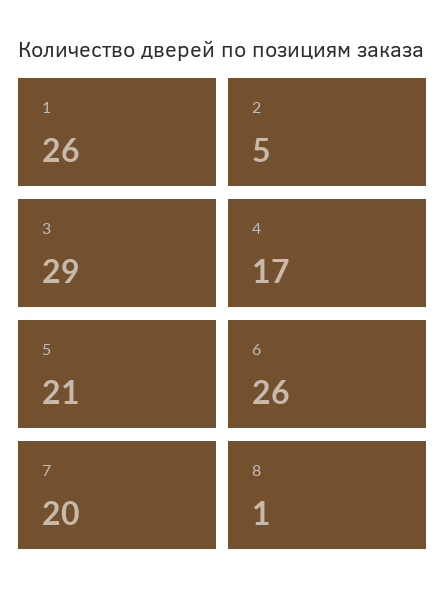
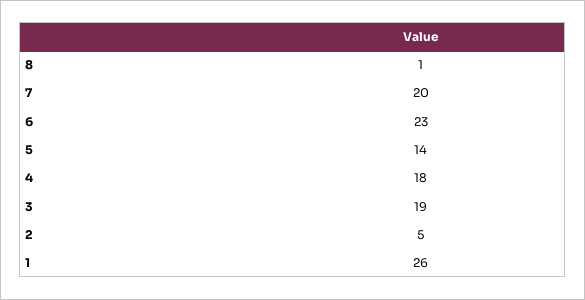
  {
    "1": 26,
    "2": 5,
-   "3": 29,
+   "3": 19,
-   "4": 17,
+   "4": 18,
-   "5": 21,
+   "5": 14,
-   "6": 26,
+   "6": 23,
    "7": 20,
    "8": 1
  }

